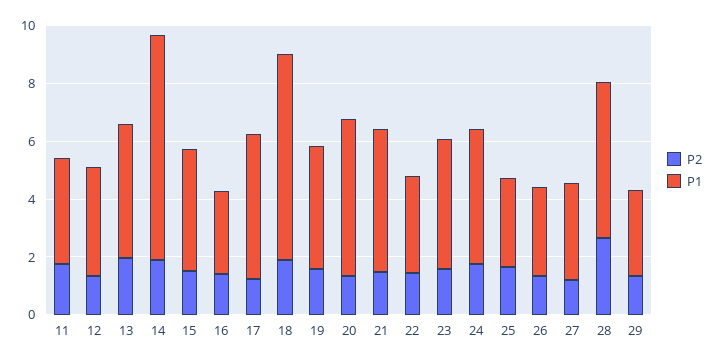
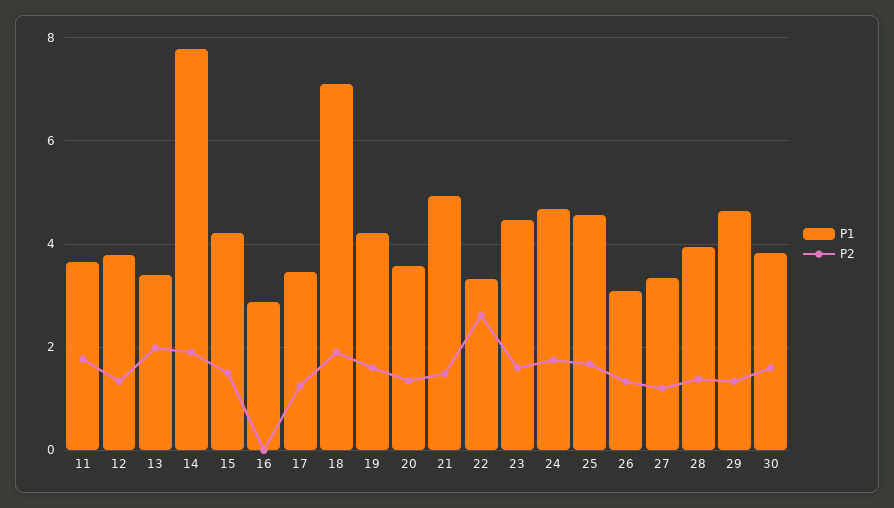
  {
    "P2": {
      "11": 1.8,
      "12": 1.4,
      "13": 2,
      "14": 2,
      "15": 1.6,
-     "16": 1.5,
+     "16": 0,
      "17": 1.2,
      "18": 2,
      "19": 1.6,
      "20": 1.4,
      "21": 1.4,
-     "22": 1.5,
+     "22": 2.6,
      "23": 1.6,
      "24": 1.8,
      "25": 1.6,
      "26": 1.4,
      "27": 1.2,
-     "28": 2.5,
+     "28": 1.4,
-     "29": 1.4
+     "29": 1.4,
+     "30": 1.6
    },
    "P1": {
      "11": 3.6,
      "12": 3.8,
-     "13": 4.5,
+     "13": 3.4,
      "14": 7.8,
      "15": 4.2,
      "16": 2.8,
-     "17": 5,
+     "17": 3.4,
      "18": 7.2,
      "19": 4.2,
-     "20": 5.5,
+     "20": 3.6,
      "21": 5,
      "22": 3.4,
      "23": 4.4,
      "24": 4.6,
-     "25": 3,
+     "25": 4.6,
      "26": 3,
      "27": 3.4,
-     "28": 5.5,
+     "28": 4,
-     "29": 3
+     "29": 4.6,
+     "30": 3.8
    }
  }

